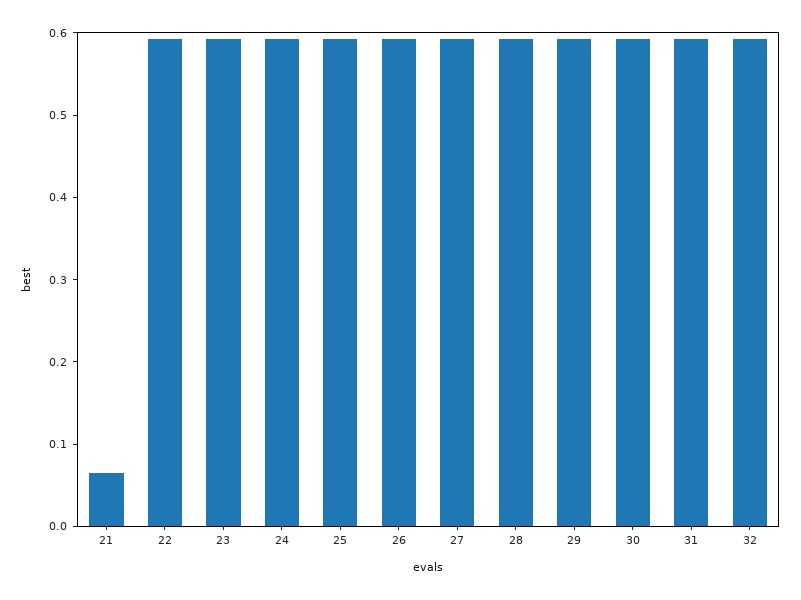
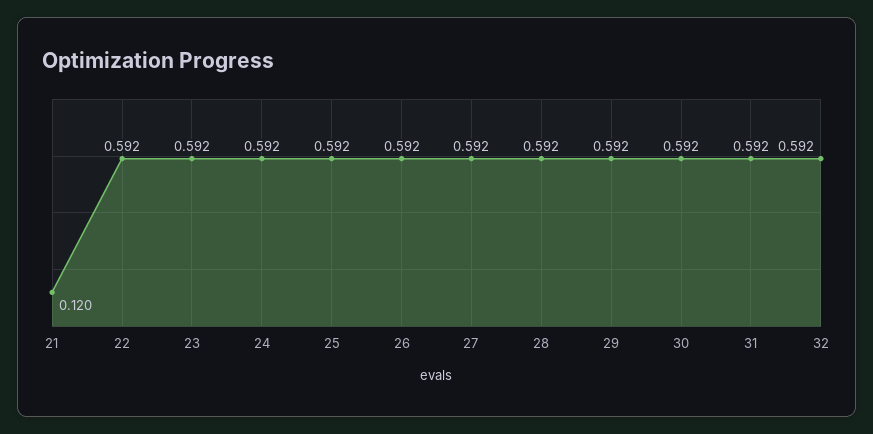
  {
-   "21": 0.06,
+   "21": 0.12,
    "22": 0.592,
    "23": 0.592,
    "24": 0.592,
    "25": 0.592,
    "26": 0.592,
    "27": 0.592,
    "28": 0.592,
    "29": 0.592,
    "30": 0.592,
    "31": 0.592,
    "32": 0.592
  }

